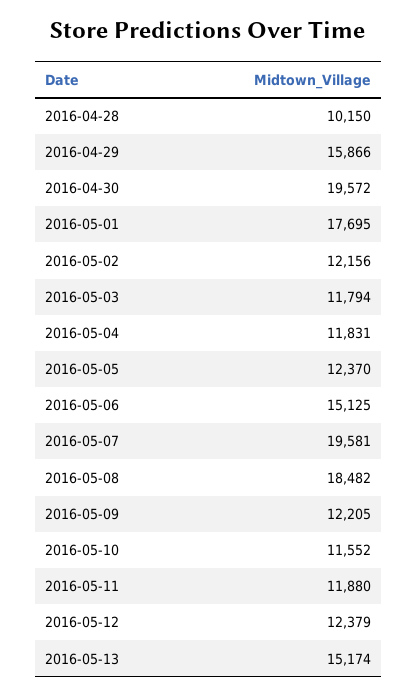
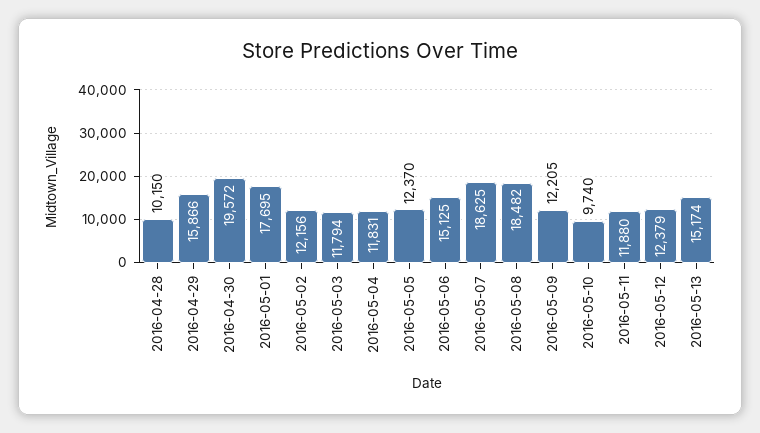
  {
    "2016-04-28": 10150,
    "2016-04-29": 15866,
    "2016-04-30": 19572,
    "2016-05-01": 17695,
    "2016-05-02": 12156,
    "2016-05-03": 11794,
    "2016-05-04": 11831,
    "2016-05-05": 12370,
    "2016-05-06": 15125,
-   "2016-05-07": 19581,
+   "2016-05-07": 18625,
    "2016-05-08": 18482,
    "2016-05-09": 12205,
-   "2016-05-10": 11552,
+   "2016-05-10": 9740,
    "2016-05-11": 11880,
    "2016-05-12": 12379,
    "2016-05-13": 15174
  }

